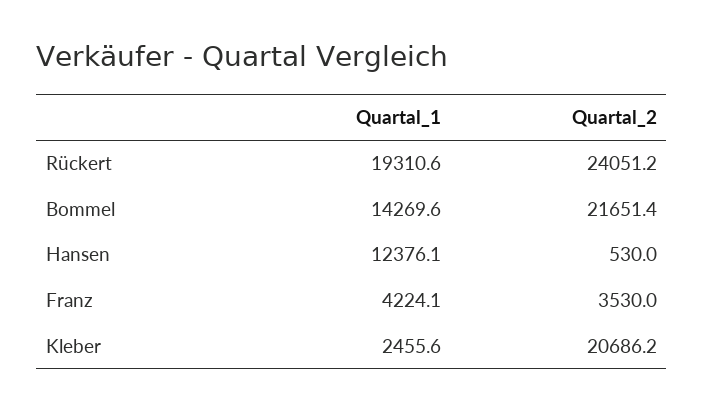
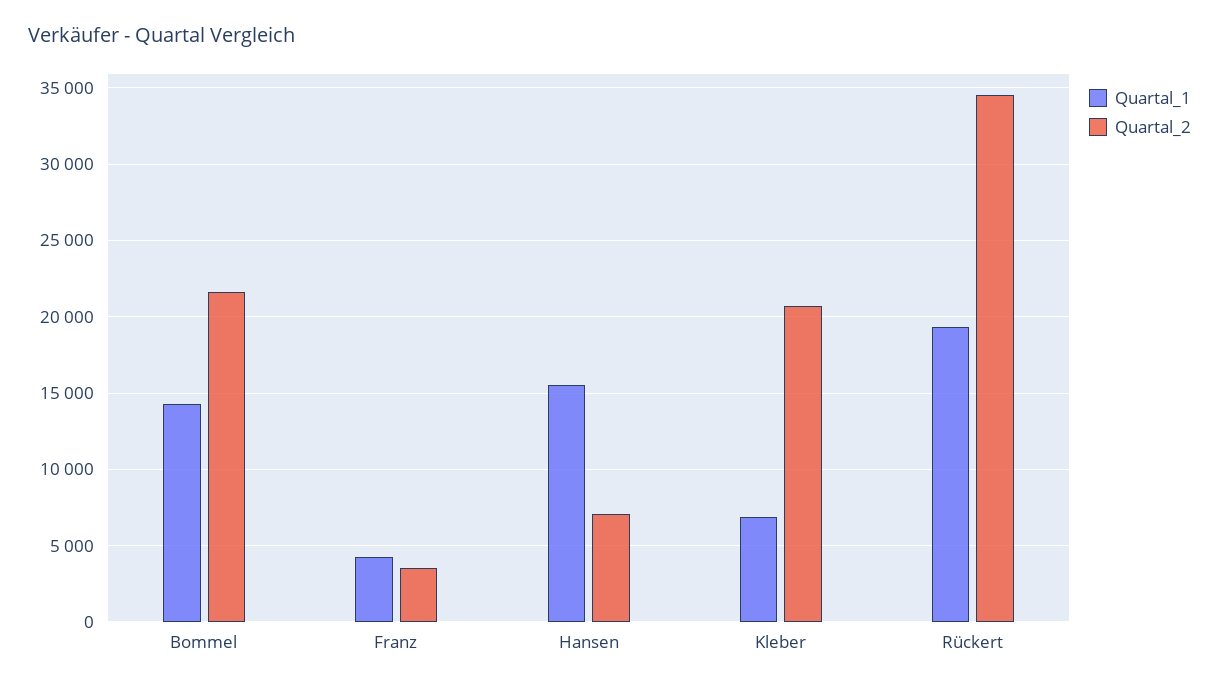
  {
    "Quartal_1": {
      "Rückert": 19310.6,
      "Bommel": 14269.6,
-     "Hansen": 12376.1,
+     "Hansen": 15500,
      "Franz": 4224.1,
-     "Kleber": 2455.6
+     "Kleber": 7000
    },
    "Quartal_2": {
-     "Rückert": 24051.2,
+     "Rückert": 34500,
      "Bommel": 21651.4,
-     "Hansen": 530,
+     "Hansen": 7000,
      "Franz": 3530,
      "Kleber": 20686.2
    }
  }

